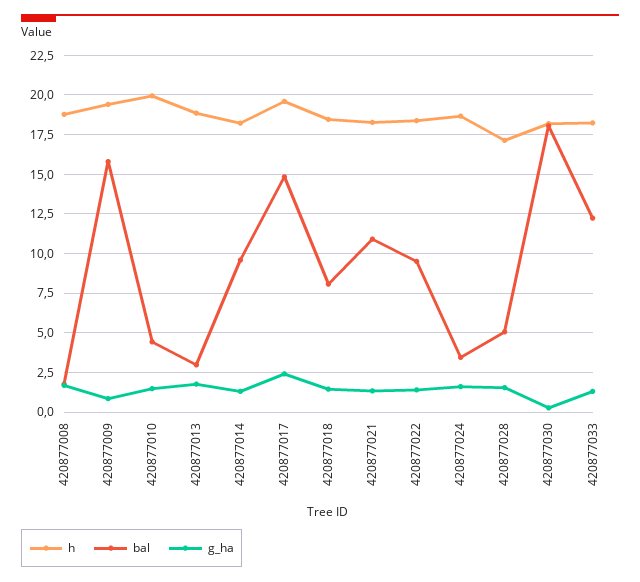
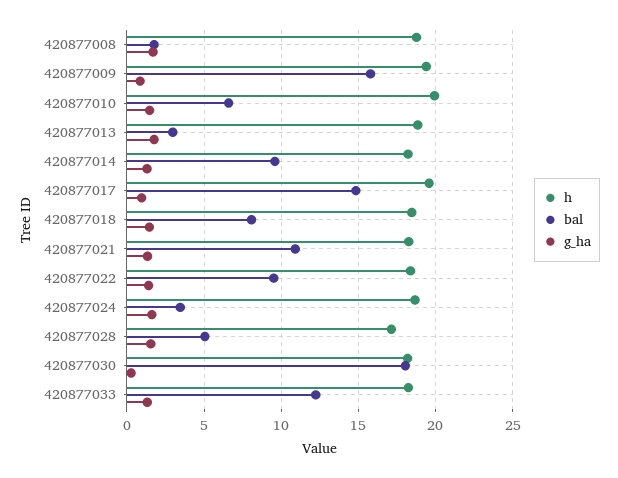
  {
    "h": {
      "420877008": 19,
      "420877009": 19.5,
      "420877010": 20,
      "420877013": 19,
      "420877014": 18,
      "420877017": 19.5,
      "420877018": 18.5,
      "420877021": 18.5,
      "420877022": 18.5,
      "420877024": 18.5,
      "420877028": 17,
      "420877030": 18,
      "420877033": 18
    },
    "bal": {
      "420877008": 2,
      "420877009": 16,
-     "420877010": 4.5,
+     "420877010": 6.5,
      "420877013": 3,
      "420877014": 9.5,
      "420877017": 15,
      "420877018": 8,
      "420877021": 11,
      "420877022": 9.5,
      "420877024": 3.5,
      "420877028": 5,
      "420877030": 18,
      "420877033": 12
    },
    "g_ha": {
      "420877008": 1.5,
      "420877009": 1,
      "420877010": 1.5,
      "420877013": 2,
      "420877014": 1.5,
-     "420877017": 2.5,
+     "420877017": 1,
      "420877018": 1.5,
      "420877021": 1.5,
      "420877022": 1.5,
      "420877024": 1.5,
      "420877028": 1.5,
      "420877030": 0.5,
      "420877033": 1.5
    }
  }

